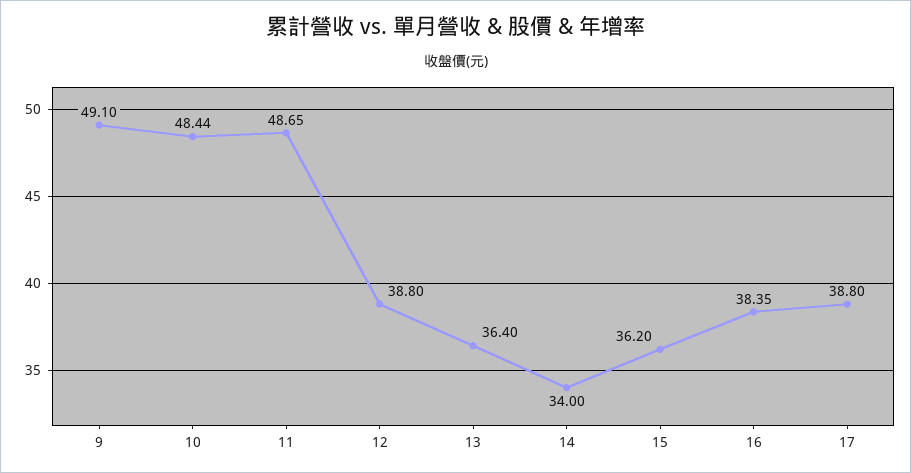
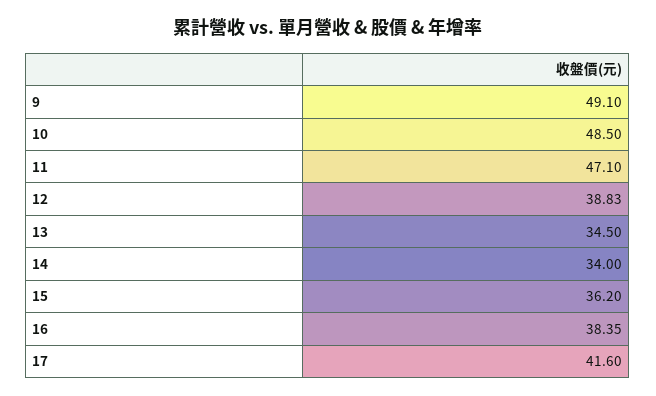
  {
    "9": 49.1,
-   "10": 48.44,
+   "10": 48.5,
-   "11": 48.65,
+   "11": 47.1,
-   "12": 38.8,
+   "12": 38.83,
-   "13": 36.4,
+   "13": 34.5,
    "14": 34,
    "15": 36.2,
    "16": 38.35,
-   "17": 38.8
+   "17": 41.6
  }

